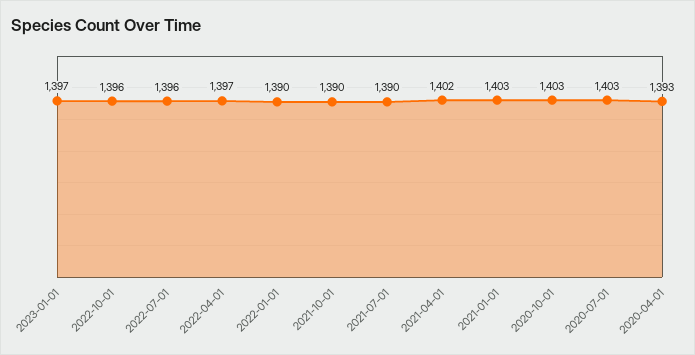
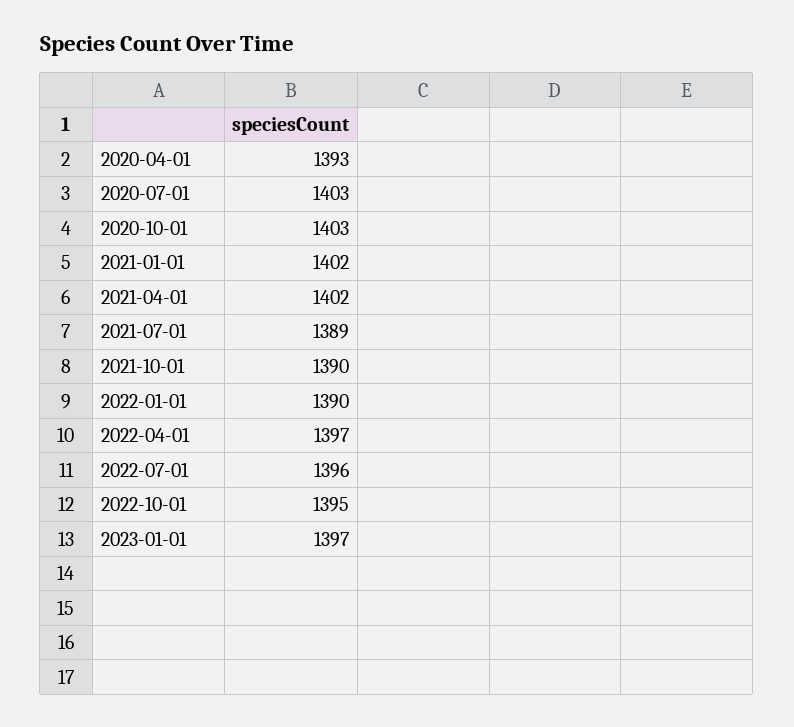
  {
    "2023-01-01": 1397,
-   "2022-10-01": 1396,
+   "2022-10-01": 1395,
    "2022-07-01": 1396,
    "2022-04-01": 1397,
    "2022-01-01": 1390,
    "2021-10-01": 1390,
-   "2021-07-01": 1390,
+   "2021-07-01": 1389,
    "2021-04-01": 1402,
-   "2021-01-01": 1403,
+   "2021-01-01": 1402,
    "2020-10-01": 1403,
    "2020-07-01": 1403,
    "2020-04-01": 1393
  }

